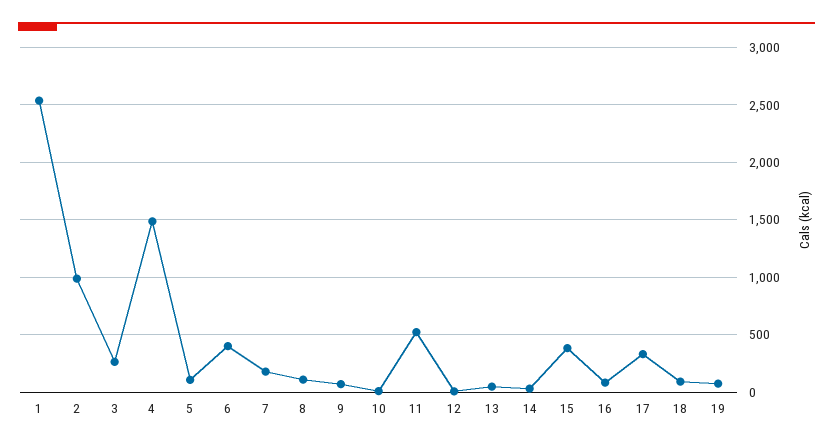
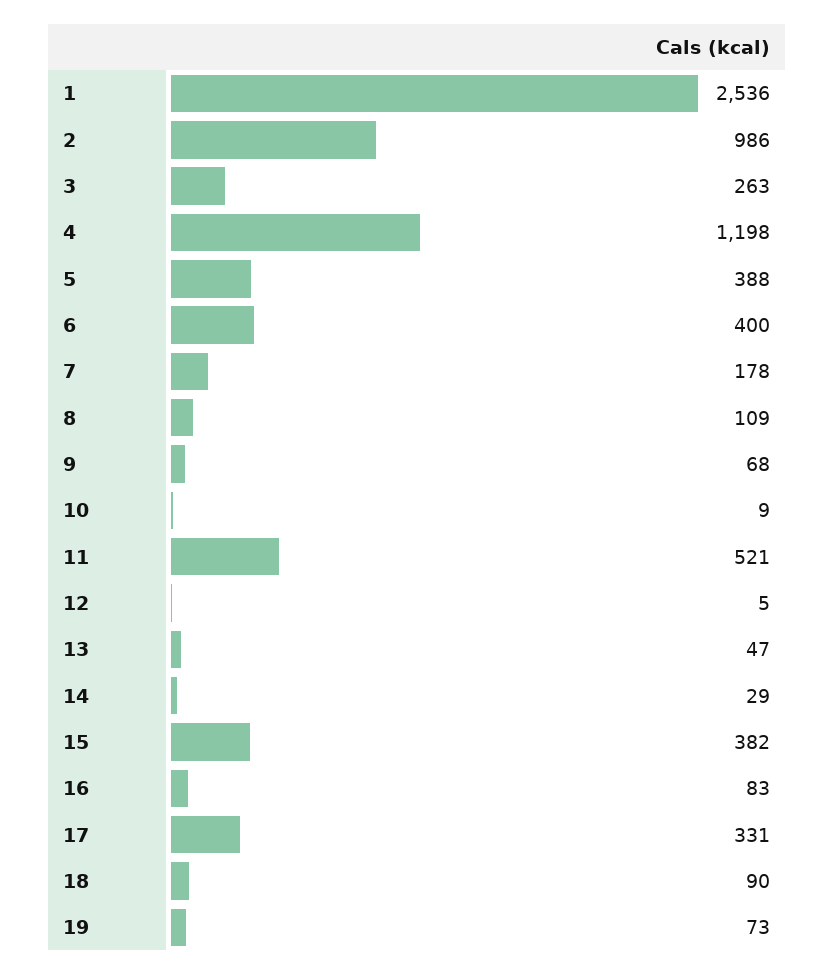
  {
    "1": 2536,
    "2": 986,
    "3": 263,
-   "4": 1500,
+   "4": 1198,
-   "5": 100,
+   "5": 388,
    "6": 400,
    "7": 178,
    "8": 109,
    "9": 68,
    "10": 9,
    "11": 521,
    "12": 5,
    "13": 47,
    "14": 29,
    "15": 382,
    "16": 83,
    "17": 331,
    "18": 90,
    "19": 73
  }

